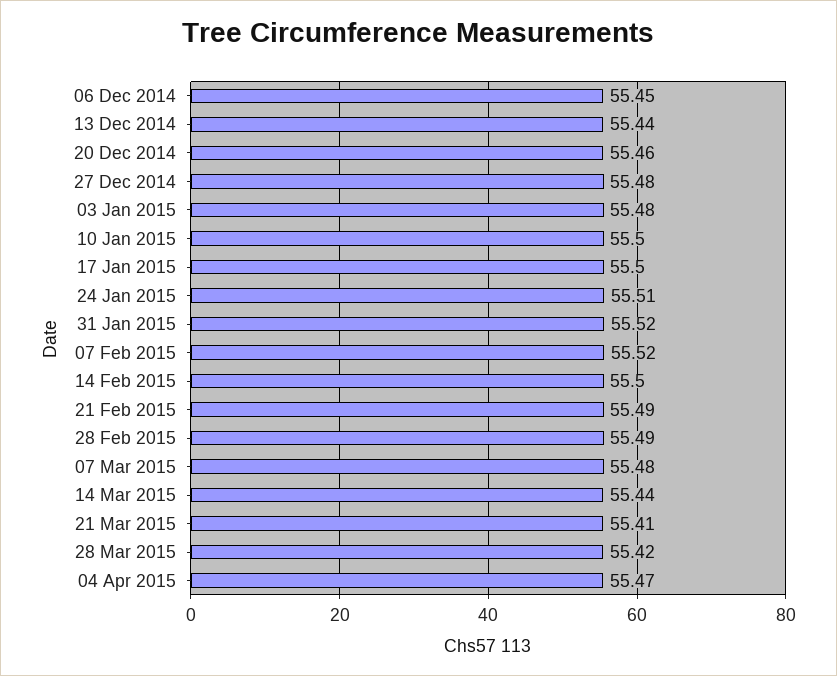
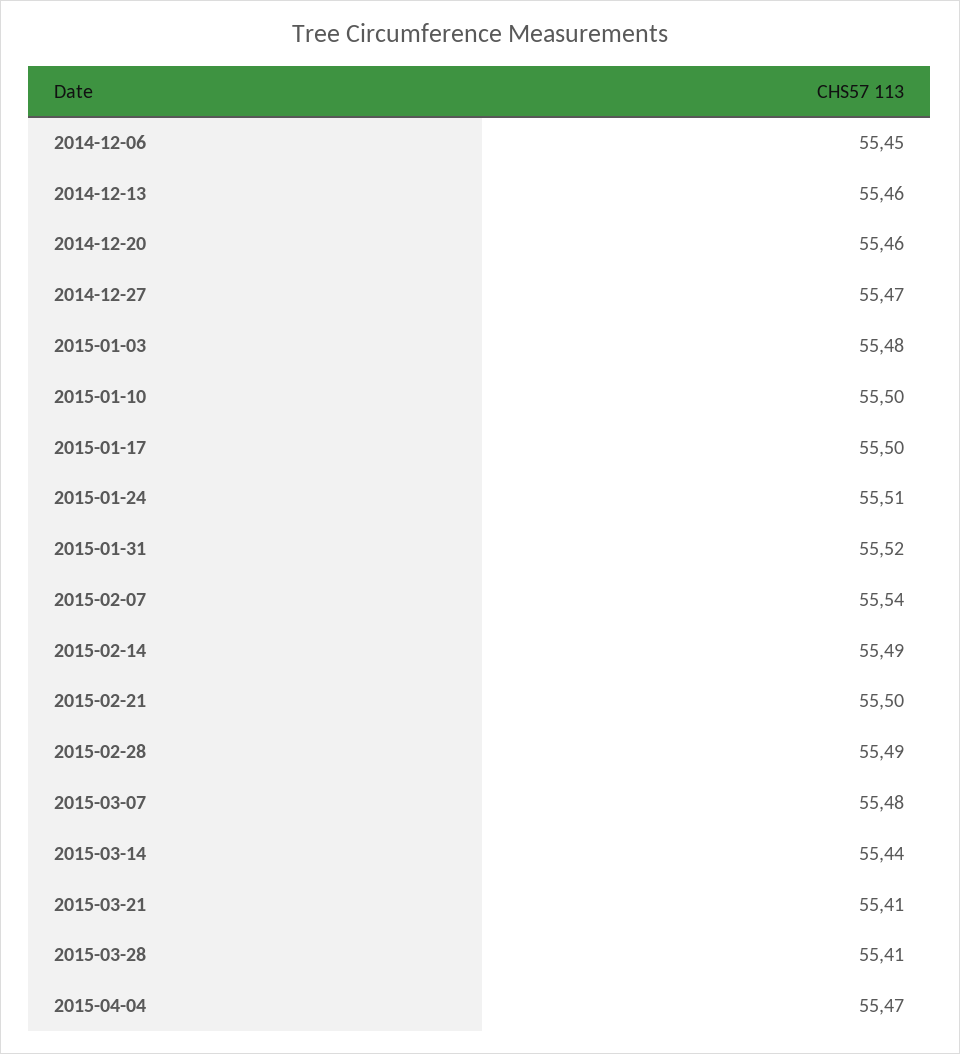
  {
    "06 Dec 2014": 55.45,
-   "13 Dec 2014": 55.44,
+   "13 Dec 2014": 55.46,
    "20 Dec 2014": 55.46,
-   "27 Dec 2014": 55.48,
+   "27 Dec 2014": 55.47,
    "03 Jan 2015": 55.48,
    "10 Jan 2015": 55.5,
    "17 Jan 2015": 55.5,
    "24 Jan 2015": 55.51,
    "31 Jan 2015": 55.52,
-   "07 Feb 2015": 55.52,
+   "07 Feb 2015": 55.54,
-   "14 Feb 2015": 55.5,
+   "14 Feb 2015": 55.49,
-   "21 Feb 2015": 55.49,
+   "21 Feb 2015": 55.5,
    "28 Feb 2015": 55.49,
    "07 Mar 2015": 55.48,
    "14 Mar 2015": 55.44,
    "21 Mar 2015": 55.41,
-   "28 Mar 2015": 55.42,
+   "28 Mar 2015": 55.41,
    "04 Apr 2015": 55.47
  }

